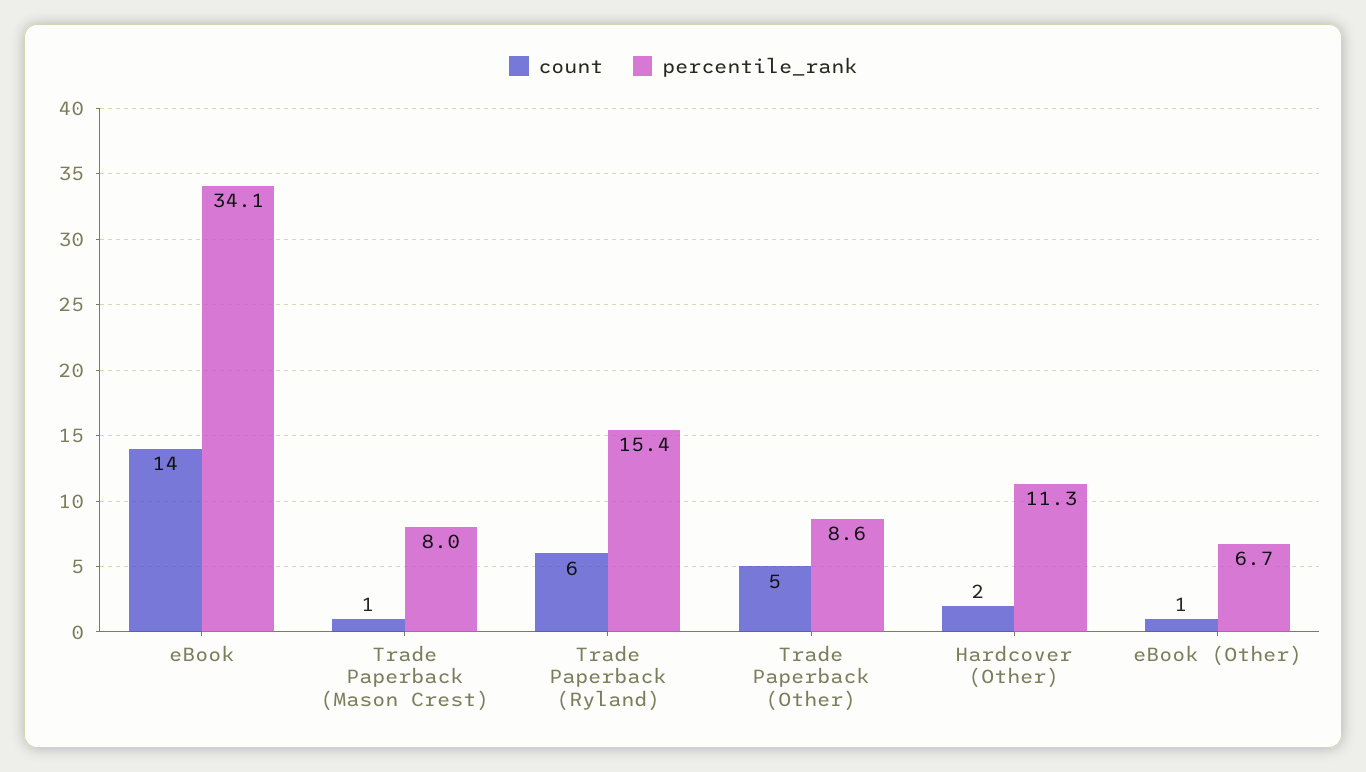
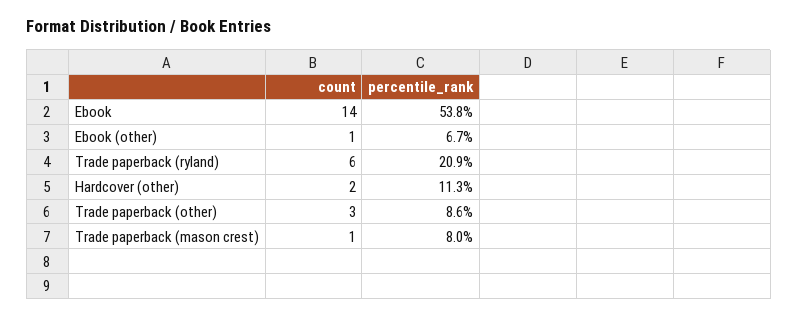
  {
    "count": {
      "eBook": 14,
      "Trade Paperback (Mason Crest)": 1,
      "Trade Paperback (Ryland)": 6,
-     "Trade Paperback (Other)": 5,
+     "Trade Paperback (Other)": 3,
      "Hardcover (Other)": 2,
      "eBook (Other)": 1
    },
    "percentile_rank": {
-     "eBook": 34.1,
+     "eBook": 53.8,
      "Trade Paperback (Mason Crest)": 8,
-     "Trade Paperback (Ryland)": 15.4,
+     "Trade Paperback (Ryland)": 20.9,
      "Trade Paperback (Other)": 8.6,
      "Hardcover (Other)": 11.3,
      "eBook (Other)": 6.7
    }
  }

